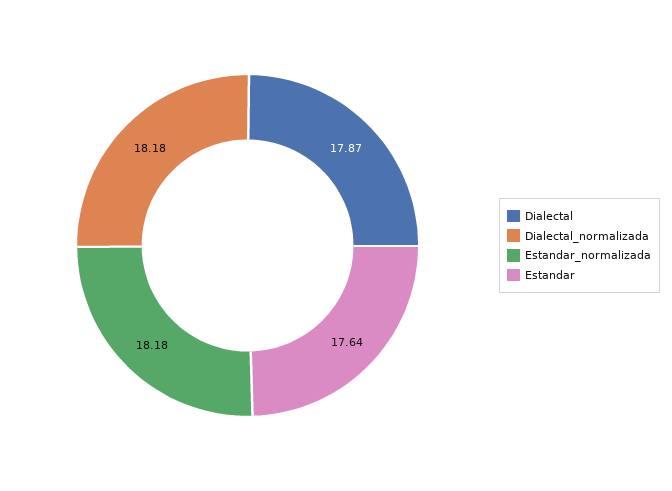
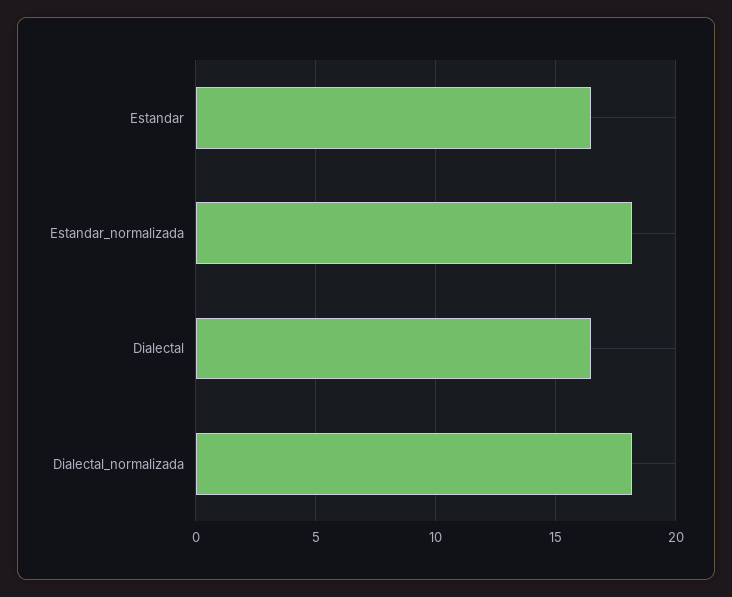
  {
-   "Dialectal": 17.87,
+   "Dialectal": 16.5,
    "Dialectal_normalizada": 18.18,
    "Estandar_normalizada": 18.18,
-   "Estandar": 17.64
+   "Estandar": 16.5
  }

